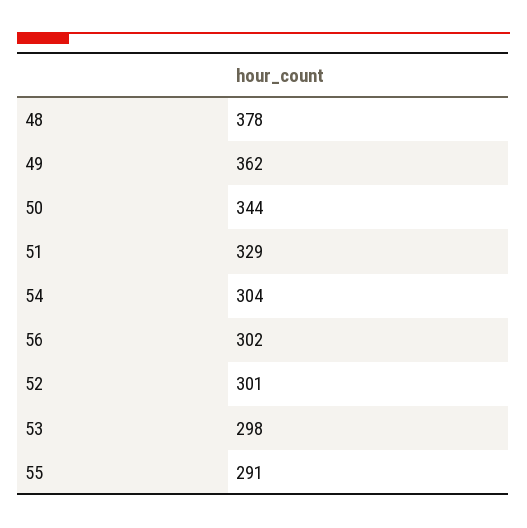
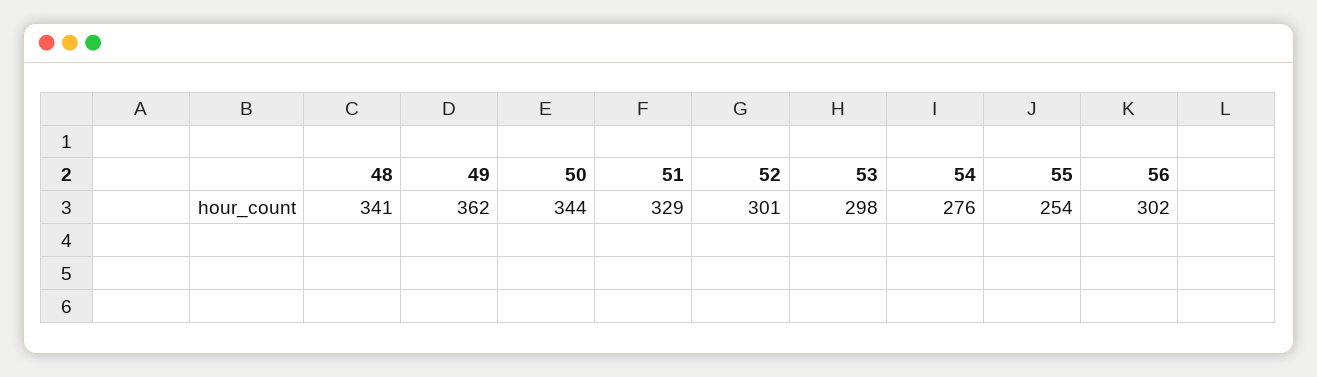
  {
-   "48": 378,
+   "48": 341,
    "49": 362,
    "50": 344,
    "51": 329,
-   "54": 304,
+   "54": 276,
    "56": 302,
    "52": 301,
    "53": 298,
-   "55": 291
+   "55": 254
  }

